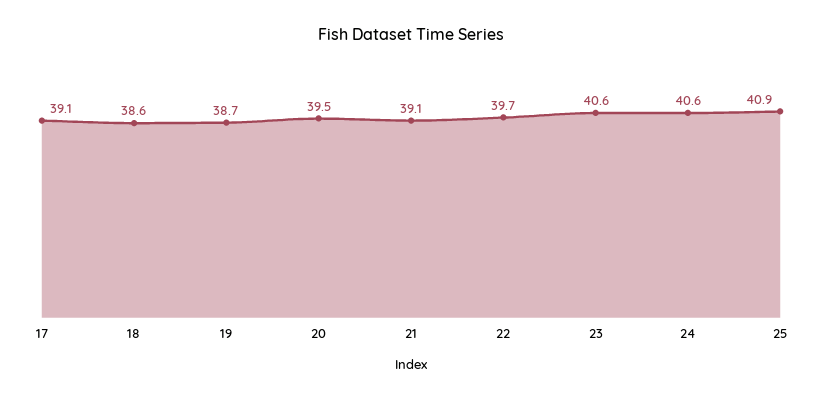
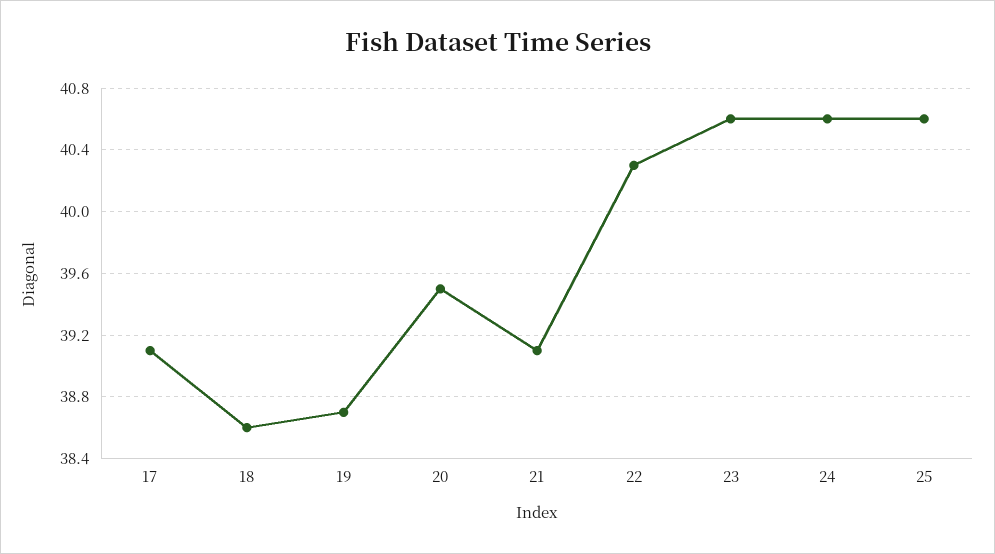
  {
    "17": 39.1,
    "18": 38.6,
    "19": 38.7,
    "20": 39.5,
    "21": 39.1,
-   "22": 39.7,
+   "22": 40.3,
    "23": 40.6,
    "24": 40.6,
-   "25": 40.9
+   "25": 40.6
  }

